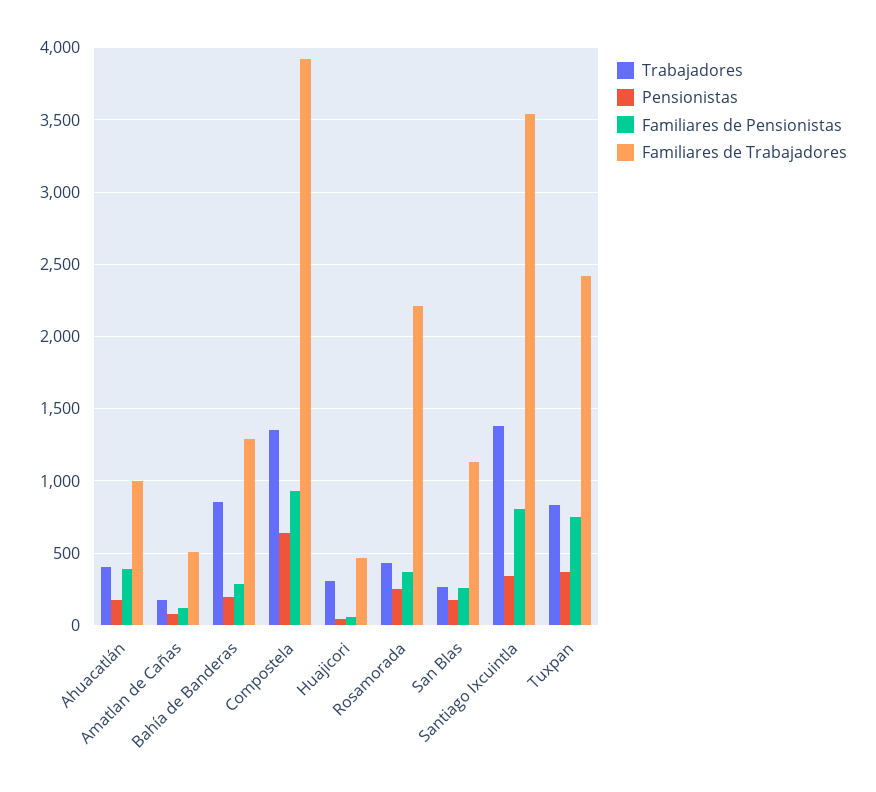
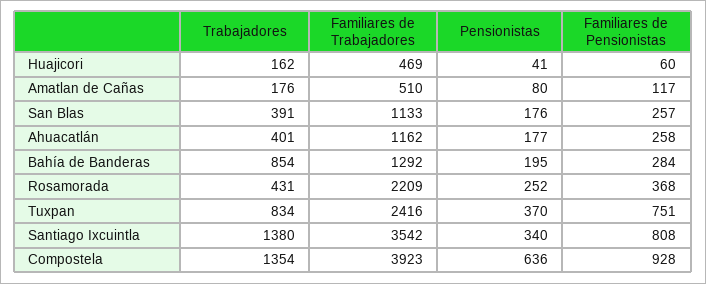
  {
    "Trabajadores": {
      "Ahuacatlán": 401,
      "Amatlan de Cañas": 176,
      "Bahía de Banderas": 854,
      "Compostela": 1354,
-     "Huajicori": 300,
+     "Huajicori": 162,
      "Rosamorada": 431,
-     "San Blas": 250,
+     "San Blas": 391,
      "Santiago Ixcuintla": 1380,
      "Tuxpan": 834
    },
    "Pensionistas": {
      "Ahuacatlán": 177,
      "Amatlan de Cañas": 80,
      "Bahía de Banderas": 195,
      "Compostela": 636,
      "Huajicori": 41,
      "Rosamorada": 252,
      "San Blas": 176,
      "Santiago Ixcuintla": 340,
      "Tuxpan": 370
    },
    "Familiares de Pensionistas": {
-     "Ahuacatlán": 400,
+     "Ahuacatlán": 258,
      "Amatlan de Cañas": 117,
      "Bahía de Banderas": 284,
      "Compostela": 928,
      "Huajicori": 60,
      "Rosamorada": 368,
      "San Blas": 257,
      "Santiago Ixcuintla": 808,
      "Tuxpan": 751
    },
    "Familiares de Trabajadores": {
-     "Ahuacatlán": 1000,
+     "Ahuacatlán": 1162,
      "Amatlan de Cañas": 510,
      "Bahía de Banderas": 1292,
      "Compostela": 3923,
      "Huajicori": 469,
      "Rosamorada": 2209,
      "San Blas": 1133,
      "Santiago Ixcuintla": 3542,
      "Tuxpan": 2416
    }
  }

